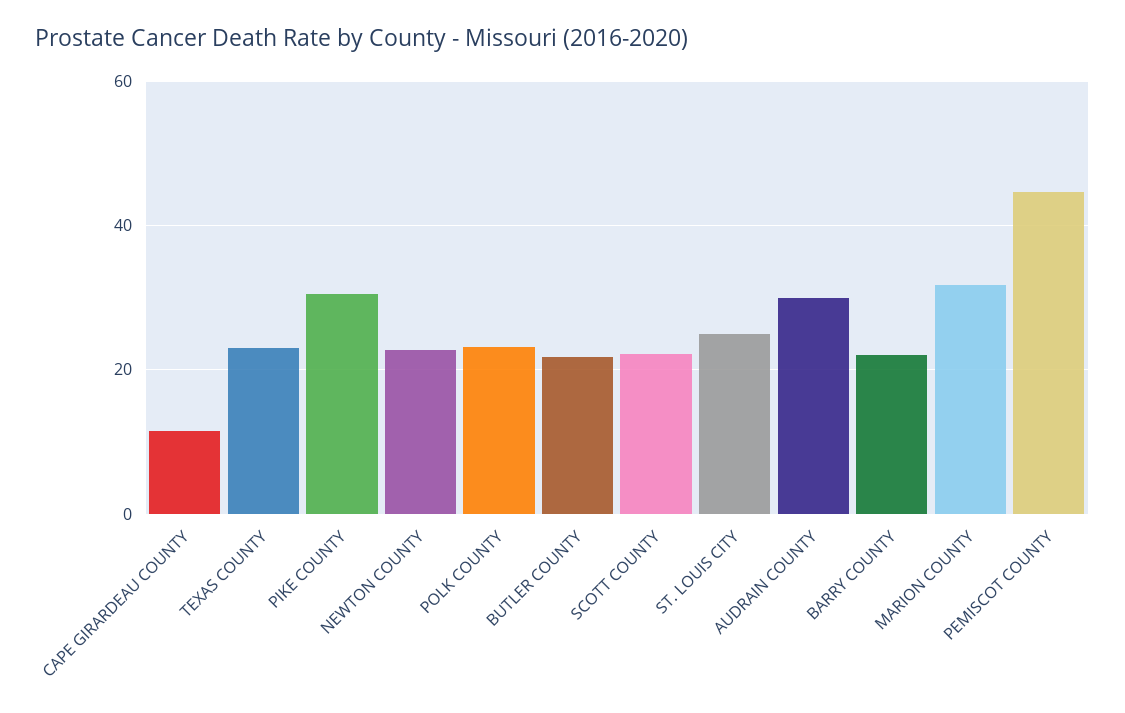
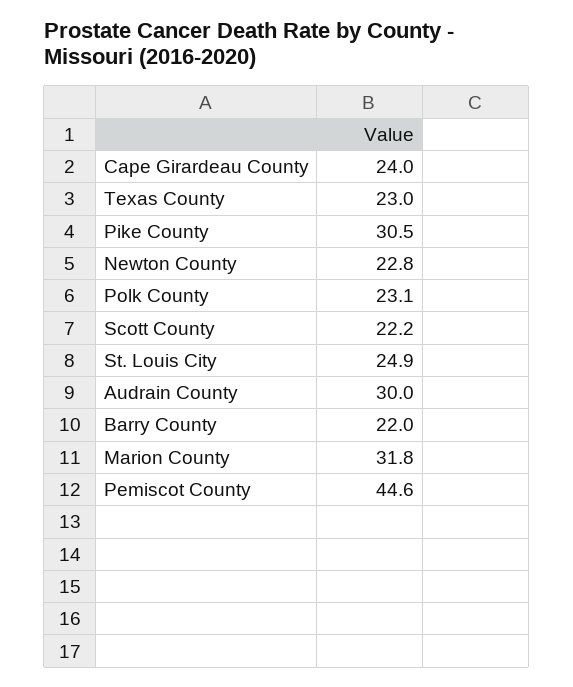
  {
-   "CAPE GIRARDEAU COUNTY": 12,
+   "CAPE GIRARDEAU COUNTY": 24,
    "TEXAS COUNTY": 23,
    "PIKE COUNTY": 30.5,
    "NEWTON COUNTY": 22.8,
    "POLK COUNTY": 23.1,
-   "BUTLER COUNTY": 22,
    "SCOTT COUNTY": 22.2,
    "ST. LOUIS CITY": 24.9,
    "AUDRAIN COUNTY": 30,
    "BARRY COUNTY": 22,
    "MARION COUNTY": 31.8,
    "PEMISCOT COUNTY": 44.6
  }

